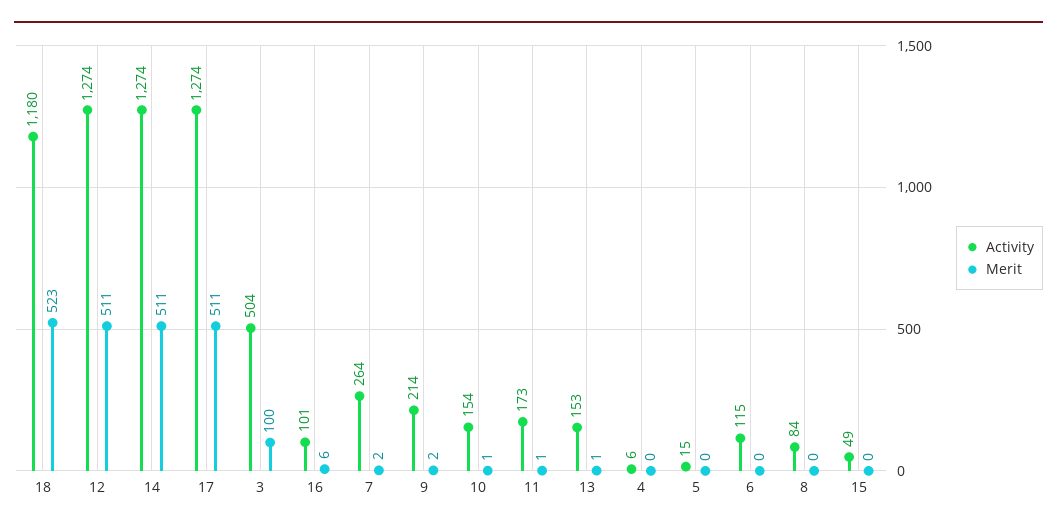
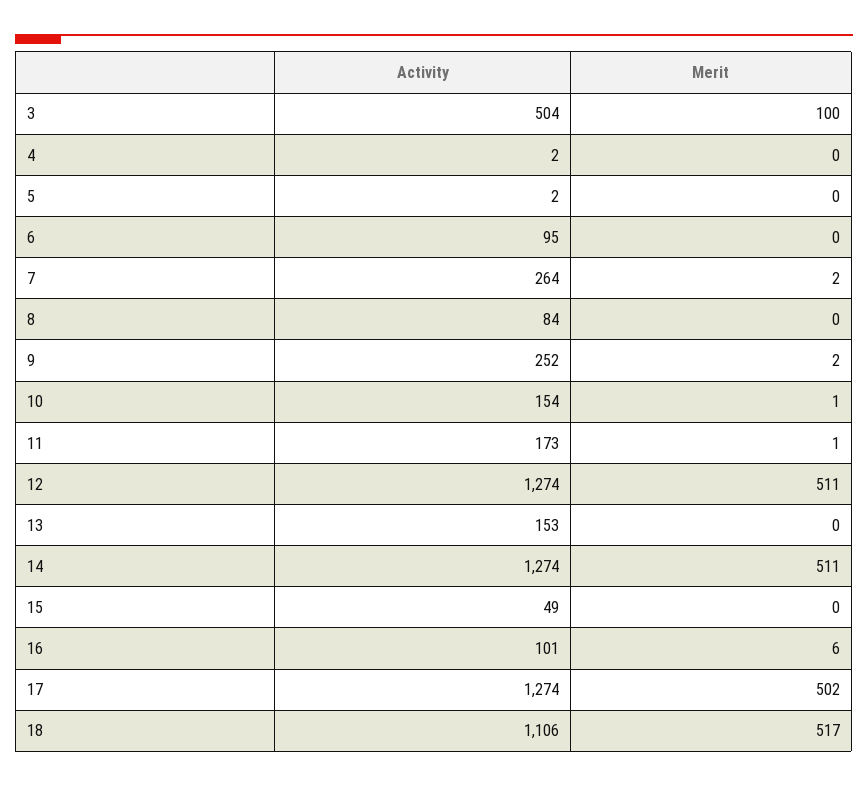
  {
    "Activity": {
-     "18": 1180,
+     "18": 1106,
      "12": 1274,
      "14": 1274,
      "17": 1274,
      "3": 504,
      "16": 101,
      "7": 264,
-     "9": 214,
+     "9": 252,
      "10": 154,
      "11": 173,
      "13": 153,
-     "4": 6,
+     "4": 2,
-     "5": 15,
+     "5": 2,
-     "6": 115,
+     "6": 95,
      "8": 84,
      "15": 49
    },
    "Merit": {
-     "18": 523,
+     "18": 517,
      "12": 511,
      "14": 511,
-     "17": 511,
+     "17": 502,
      "3": 100,
      "16": 6,
      "7": 2,
      "9": 2,
      "10": 1,
      "11": 1,
-     "13": 1,
+     "13": 0,
      "4": 0,
      "5": 0,
      "6": 0,
      "8": 0,
      "15": 0
    }
  }

